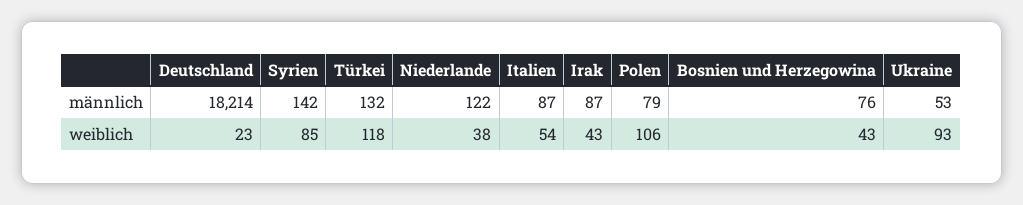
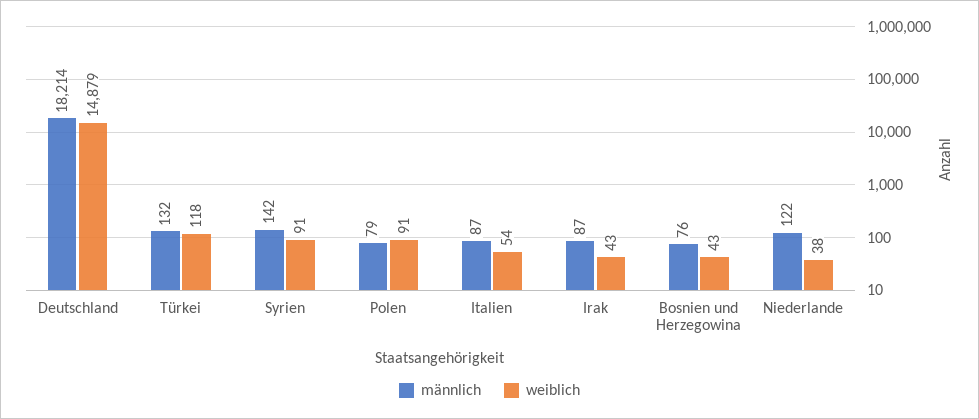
  {
    "männlich": {
      "Deutschland": 18214,
      "Syrien": 142,
      "Türkei": 132,
      "Niederlande": 122,
      "Italien": 87,
      "Irak": 87,
      "Polen": 79,
-     "Bosnien und Herzegowina": 76,
+     "Bosnien und Herzegowina": 76
-     "Ukraine": 53
    },
    "weiblich": {
-     "Deutschland": 23,
+     "Deutschland": 14879,
-     "Syrien": 85,
+     "Syrien": 91,
      "Türkei": 118,
      "Niederlande": 38,
      "Italien": 54,
      "Irak": 43,
-     "Polen": 106,
+     "Polen": 91,
-     "Bosnien und Herzegowina": 43,
+     "Bosnien und Herzegowina": 43
-     "Ukraine": 93
    }
  }

